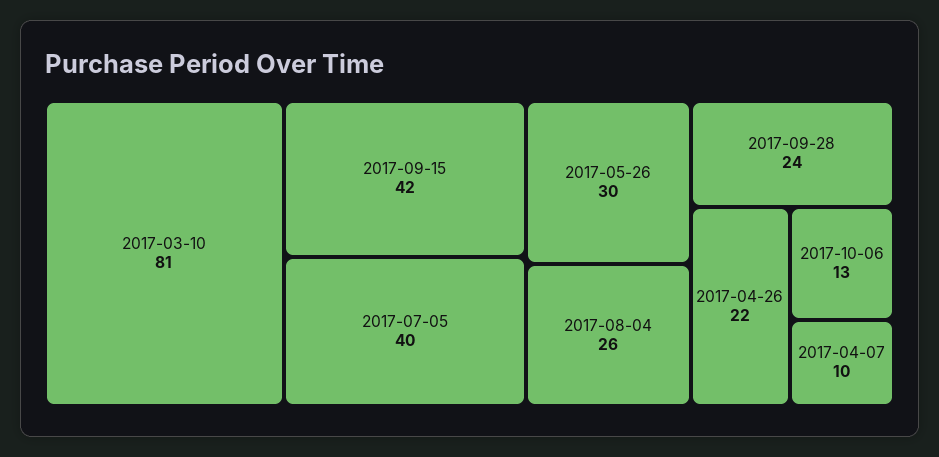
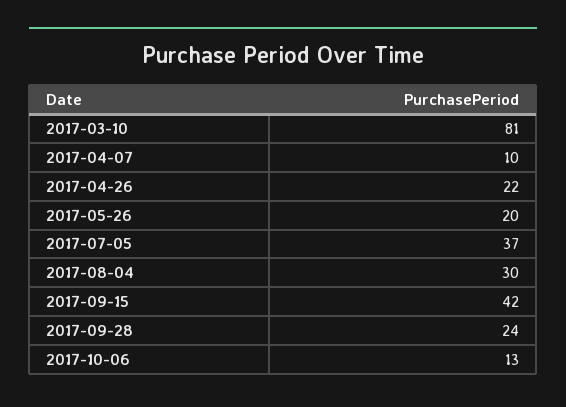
  {
    "2017-03-10": 81,
    "2017-09-15": 42,
-   "2017-07-05": 40,
+   "2017-07-05": 37,
-   "2017-05-26": 30,
+   "2017-05-26": 20,
-   "2017-08-04": 26,
+   "2017-08-04": 30,
    "2017-09-28": 24,
    "2017-04-26": 22,
    "2017-10-06": 13,
    "2017-04-07": 10
  }

